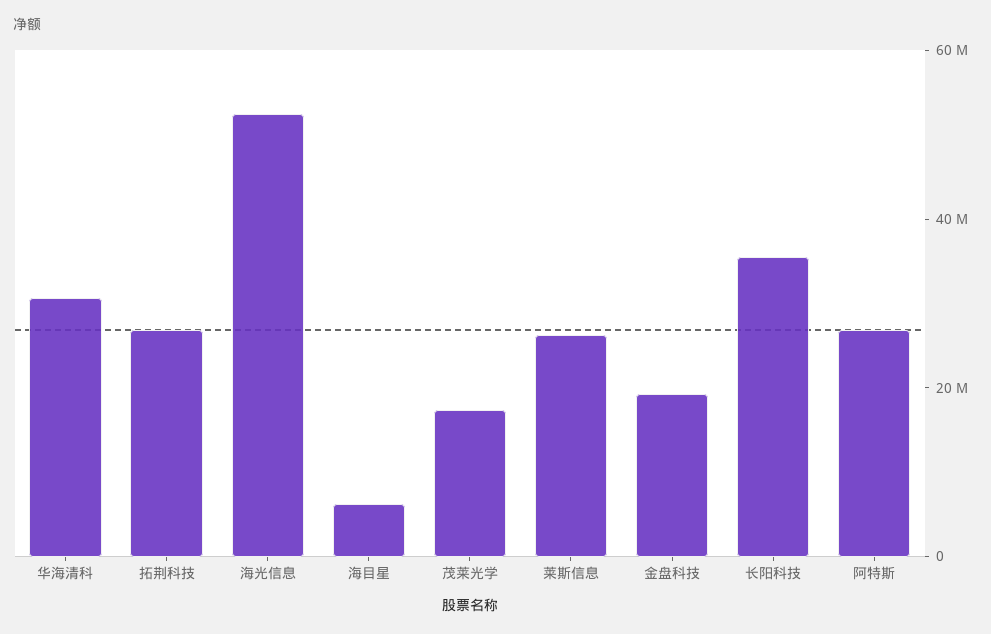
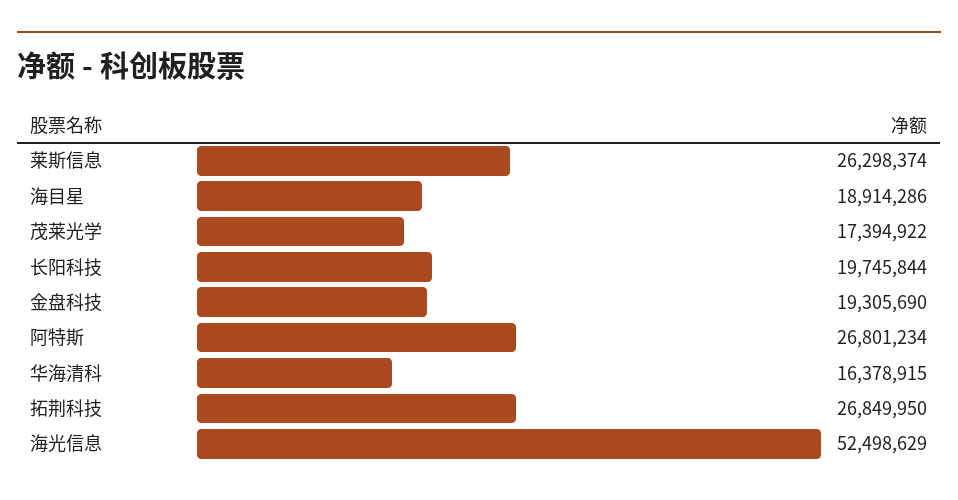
  {
-   "华海清科": 30000000,
+   "华海清科": 16378915,
    "拓荆科技": 26849950,
    "海光信息": 52498629,
-   "海目星": 5000000,
+   "海目星": 18914286,
    "茂莱光学": 17394922,
    "莱斯信息": 26298374,
    "金盘科技": 19305690,
-   "长阳科技": 35000000,
+   "长阳科技": 19745844,
    "阿特斯": 26801234
  }

